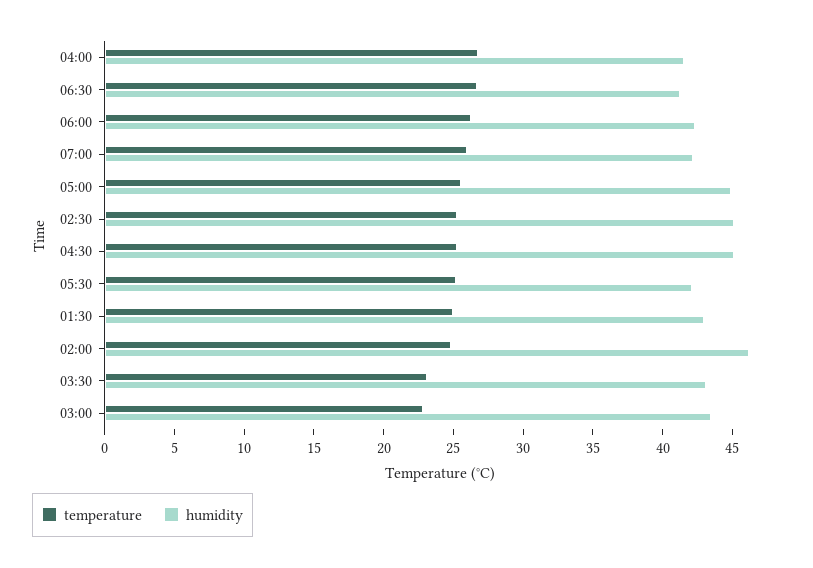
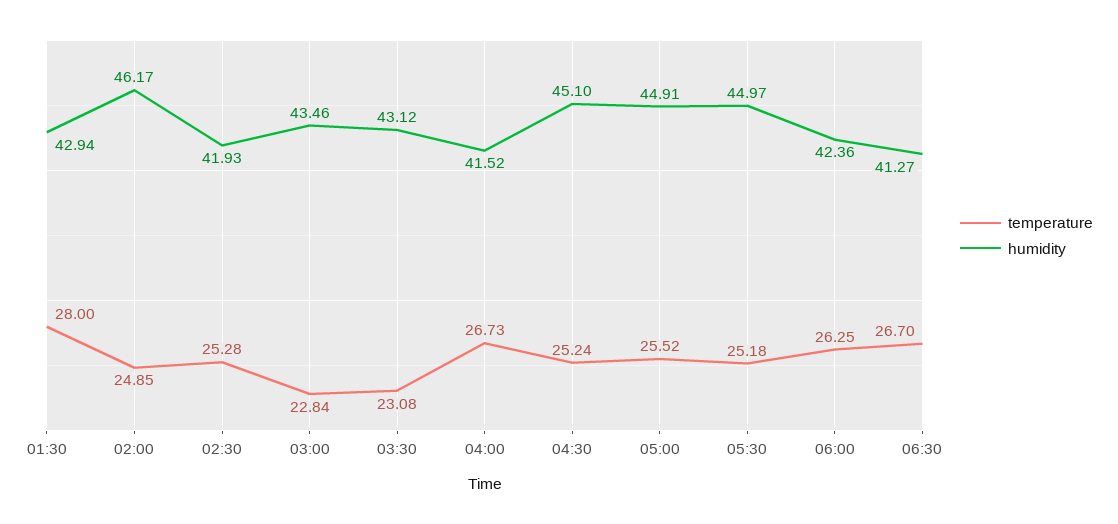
  {
    "temperature": {
      "04:00": 26.73,
      "06:30": 26.7,
      "06:00": 26.25,
-     "07:00": 26,
      "05:00": 25.52,
      "02:30": 25.28,
      "04:30": 25.24,
      "05:30": 25.18,
-     "01:30": 25,
+     "01:30": 28,
      "02:00": 24.85,
      "03:30": 23.08,
      "03:00": 22.84
    },
    "humidity": {
      "04:00": 41.52,
      "06:30": 41.27,
      "06:00": 42.36,
-     "07:00": 42,
      "05:00": 44.91,
-     "02:30": 45,
+     "02:30": 41.93,
      "04:30": 45.1,
-     "05:30": 42,
+     "05:30": 44.97,
      "01:30": 42.94,
      "02:00": 46.17,
      "03:30": 43.12,
      "03:00": 43.46
    }
  }

